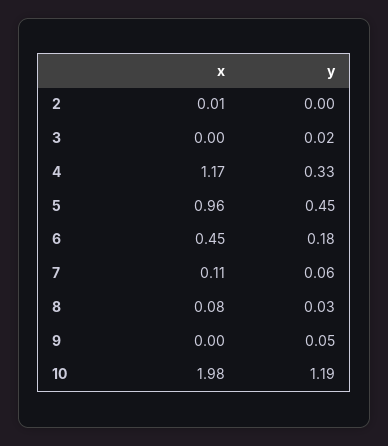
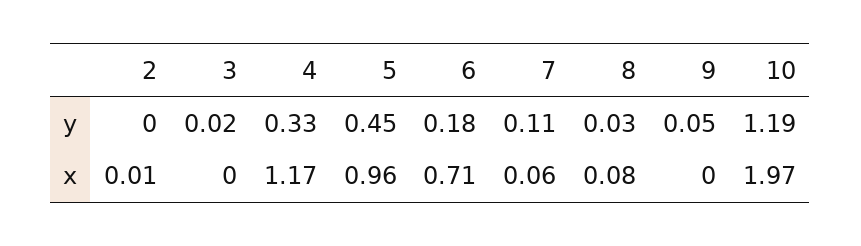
  {
    "x": {
      "2": 0.01,
      "3": 0,
      "4": 1.17,
      "5": 0.96,
-     "6": 0.45,
+     "6": 0.71,
-     "7": 0.11,
+     "7": 0.06,
      "8": 0.08,
      "9": 0,
-     "10": 1.98
+     "10": 1.97
    },
    "y": {
      "2": 0,
      "3": 0.02,
      "4": 0.33,
      "5": 0.45,
      "6": 0.18,
-     "7": 0.06,
+     "7": 0.11,
      "8": 0.03,
      "9": 0.05,
      "10": 1.19
    }
  }

